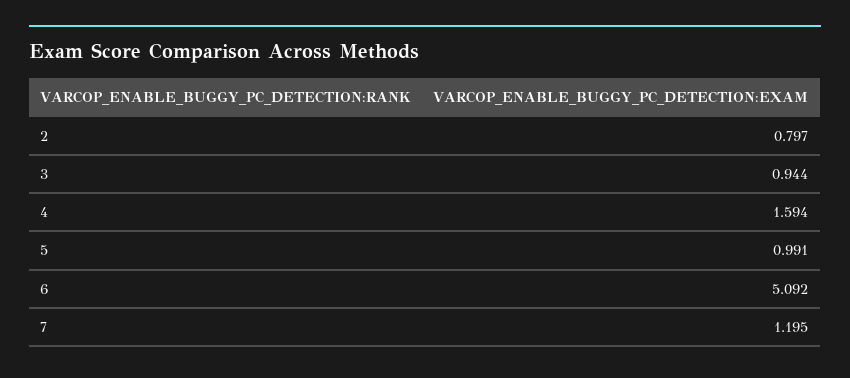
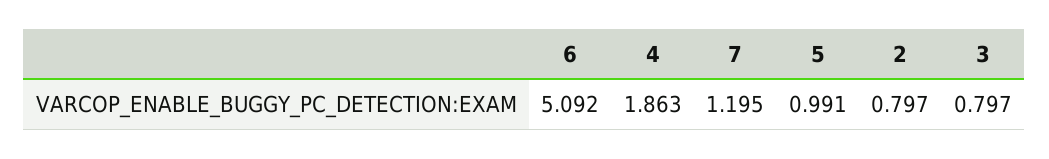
  {
    "2": 0.797,
-   "3": 0.944,
+   "3": 0.797,
-   "4": 1.594,
+   "4": 1.863,
    "5": 0.991,
    "6": 5.092,
    "7": 1.195
  }

